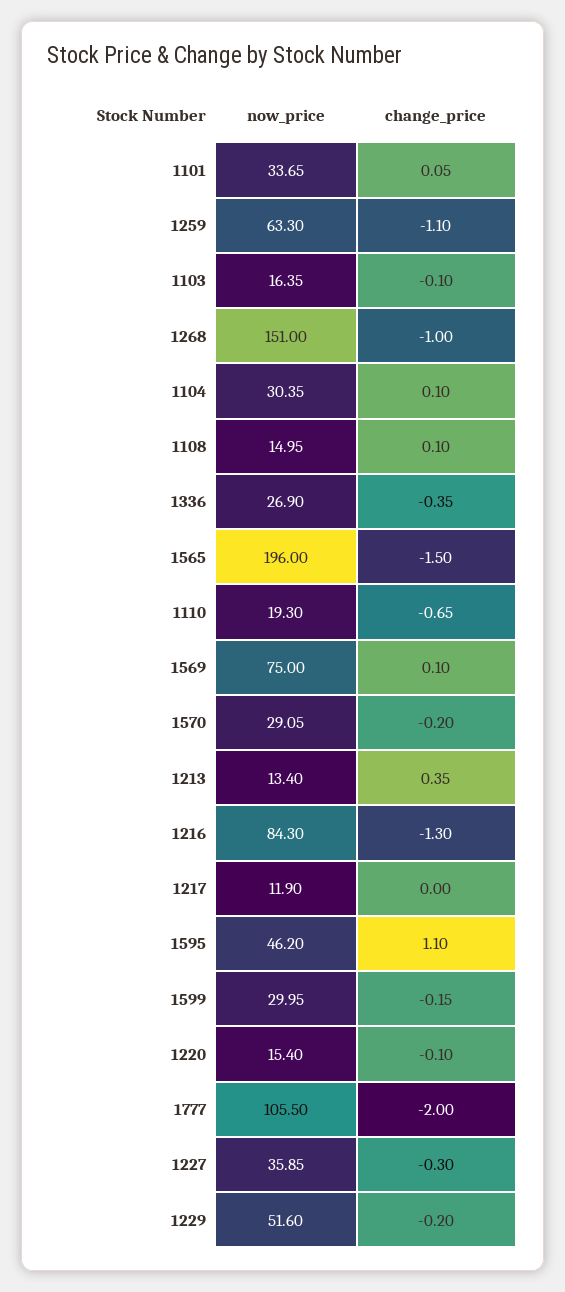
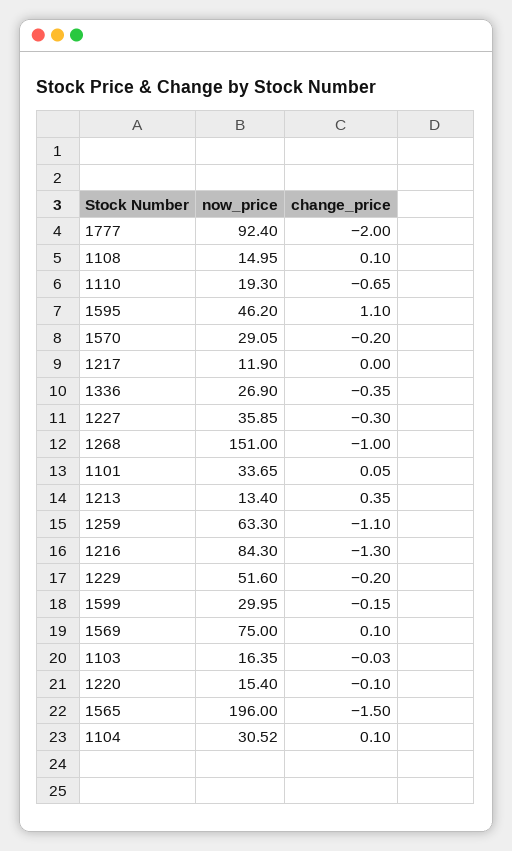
  {
    "now_price": {
      "1101": 33.65,
      "1259": 63.3,
      "1103": 16.35,
      "1268": 151,
-     "1104": 30.35,
+     "1104": 30.52,
      "1108": 14.95,
      "1336": 26.9,
      "1565": 196,
      "1110": 19.3,
      "1569": 75,
      "1570": 29.05,
      "1213": 13.4,
      "1216": 84.3,
      "1217": 11.9,
      "1595": 46.2,
      "1599": 29.95,
      "1220": 15.4,
-     "1777": 105.5,
+     "1777": 92.4,
      "1227": 35.85,
      "1229": 51.6
    },
    "change_price": {
      "1101": 0.05,
      "1259": -1.1,
-     "1103": -0.1,
+     "1103": -0.03,
      "1268": -1,
      "1104": 0.1,
      "1108": 0.1,
      "1336": -0.35,
      "1565": -1.5,
      "1110": -0.65,
      "1569": 0.1,
      "1570": -0.2,
      "1213": 0.35,
      "1216": -1.3,
      "1217": 0,
      "1595": 1.1,
      "1599": -0.15,
      "1220": -0.1,
      "1777": -2,
      "1227": -0.3,
      "1229": -0.2
    }
  }

